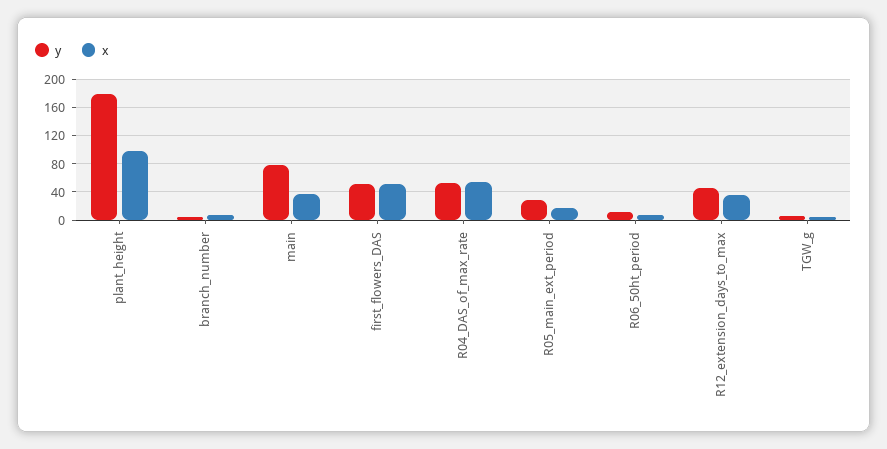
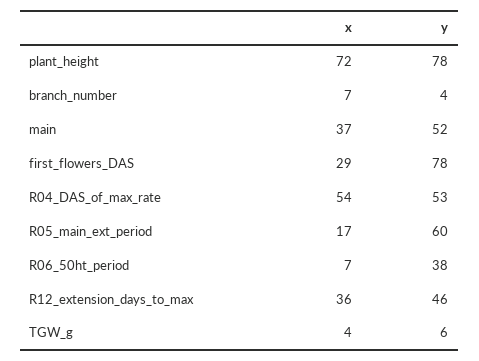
  {
    "y": {
-     "plant_height": 180,
+     "plant_height": 78,
      "branch_number": 4,
-     "main": 80,
+     "main": 52,
-     "first_flowers_DAS": 50,
+     "first_flowers_DAS": 78,
      "R04_DAS_of_max_rate": 53,
-     "R05_main_ext_period": 30,
+     "R05_main_ext_period": 60,
-     "R06_50ht_period": 10,
+     "R06_50ht_period": 38,
      "R12_extension_days_to_max": 46,
      "TGW_g": 6
    },
    "x": {
-     "plant_height": 100,
+     "plant_height": 72,
      "branch_number": 7,
      "main": 37,
-     "first_flowers_DAS": 50,
+     "first_flowers_DAS": 29,
      "R04_DAS_of_max_rate": 54,
      "R05_main_ext_period": 17,
      "R06_50ht_period": 7,
      "R12_extension_days_to_max": 36,
      "TGW_g": 4
    }
  }

